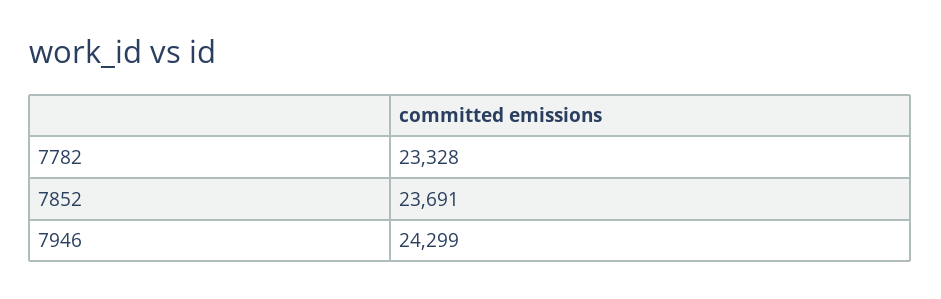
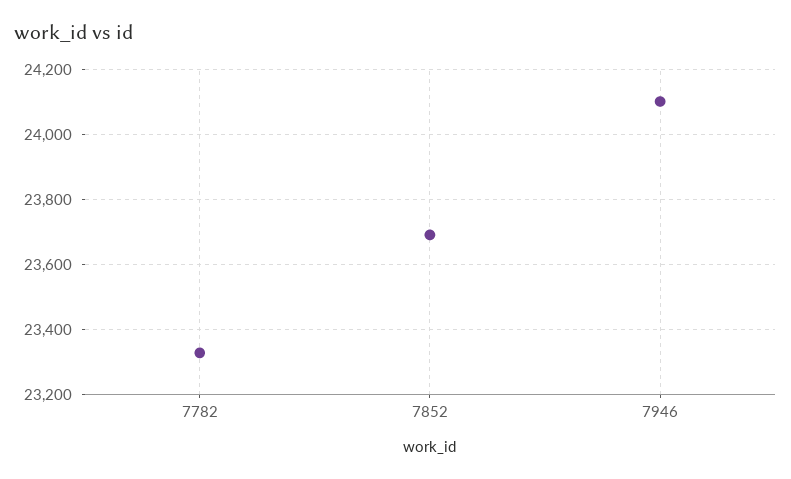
  {
    "7782": 23328,
    "7852": 23691,
-   "7946": 24299
+   "7946": 24100
  }

